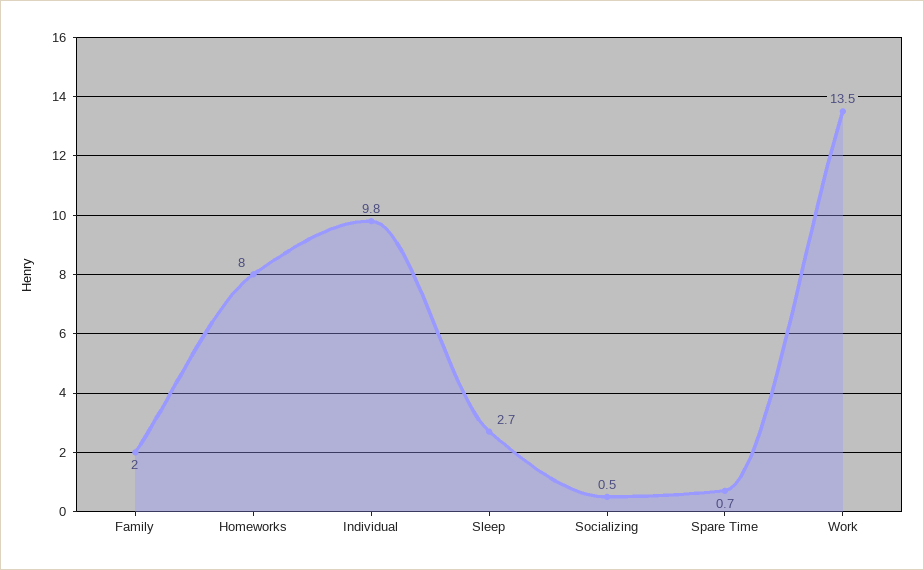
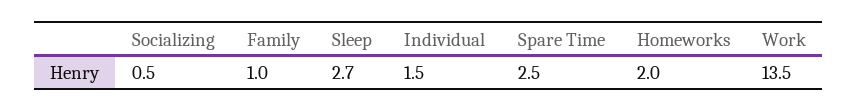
  {
-   "Family": 2,
+   "Family": 1,
-   "Homeworks": 8,
+   "Homeworks": 2,
-   "Individual": 9.8,
+   "Individual": 1.5,
    "Sleep": 2.7,
    "Socializing": 0.5,
-   "Spare Time": 0.7,
+   "Spare Time": 2.5,
    "Work": 13.5
  }

